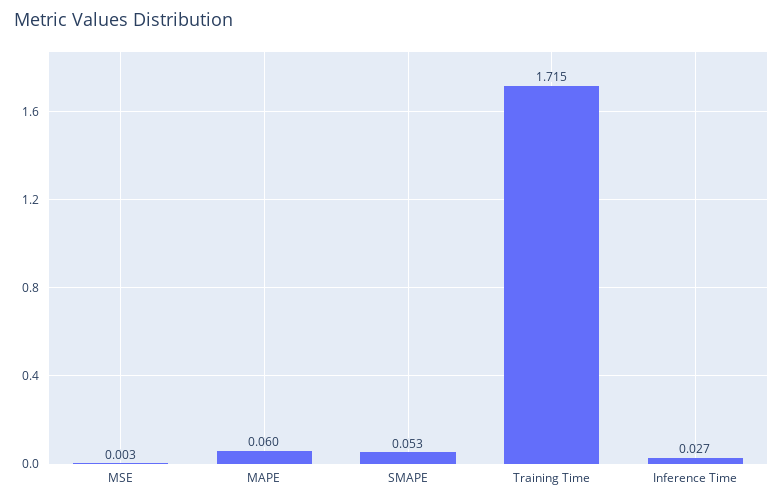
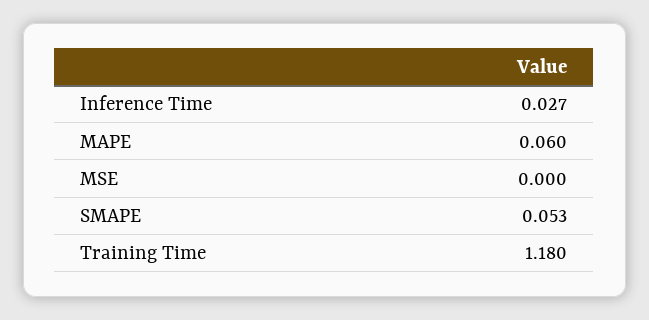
  {
-   "MSE": 0.003,
+   "MSE": 0,
    "MAPE": 0.06,
    "SMAPE": 0.053,
-   "Training Time": 1.715,
+   "Training Time": 1.18,
    "Inference Time": 0.027
  }

